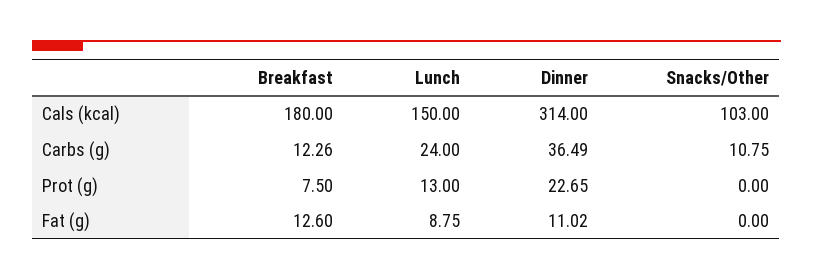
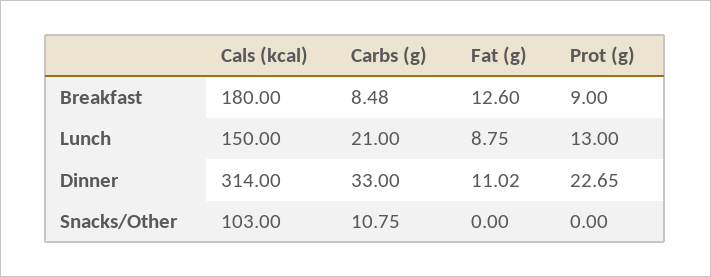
  {
    "Breakfast": {
      "Cals (kcal)": 180,
-     "Carbs (g)": 12.26,
+     "Carbs (g)": 8.48,
-     "Prot (g)": 7.5,
+     "Prot (g)": 9,
      "Fat (g)": 12.6
    },
    "Lunch": {
      "Cals (kcal)": 150,
-     "Carbs (g)": 24,
+     "Carbs (g)": 21,
      "Prot (g)": 13,
      "Fat (g)": 8.75
    },
    "Dinner": {
      "Cals (kcal)": 314,
-     "Carbs (g)": 36.49,
+     "Carbs (g)": 33,
      "Prot (g)": 22.65,
      "Fat (g)": 11.02
    },
    "Snacks/Other": {
      "Cals (kcal)": 103,
      "Carbs (g)": 10.75,
      "Prot (g)": 0,
      "Fat (g)": 0
    }
  }

